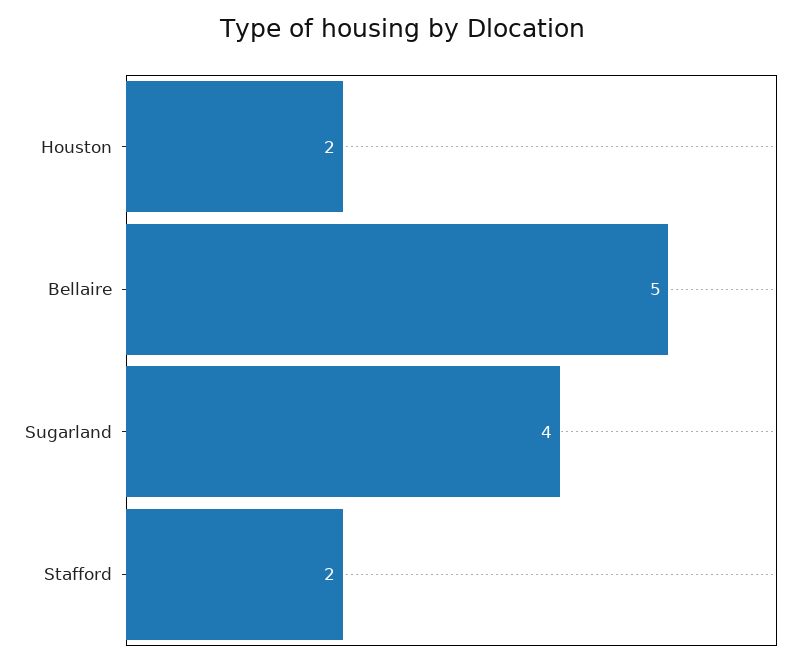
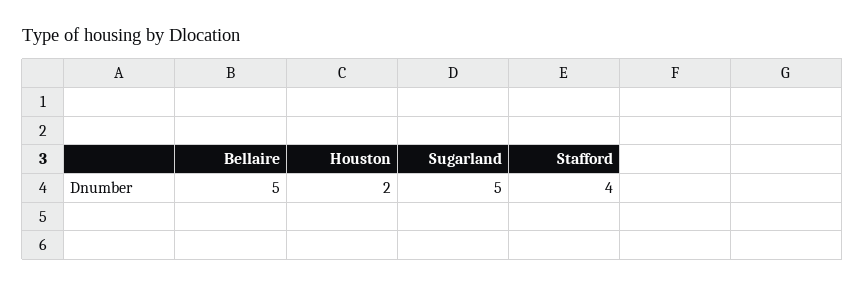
  {
    "Houston": 2,
    "Bellaire": 5,
-   "Sugarland": 4,
+   "Sugarland": 5,
-   "Stafford": 2
+   "Stafford": 4
  }

